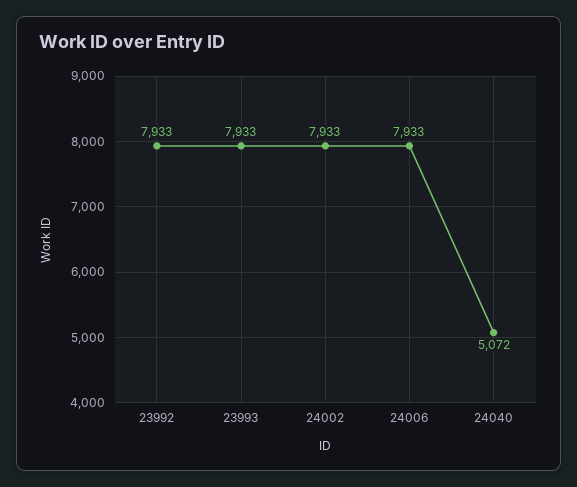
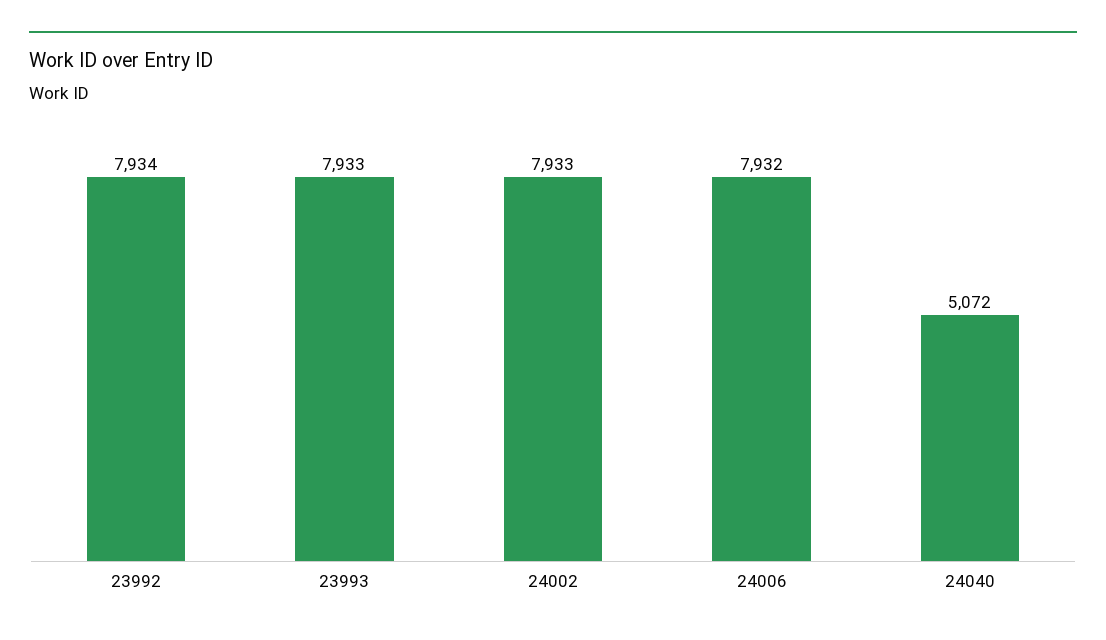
  {
-   "23992": 7933,
+   "23992": 7934,
    "23993": 7933,
    "24002": 7933,
-   "24006": 7933,
+   "24006": 7932,
    "24040": 5072
  }

